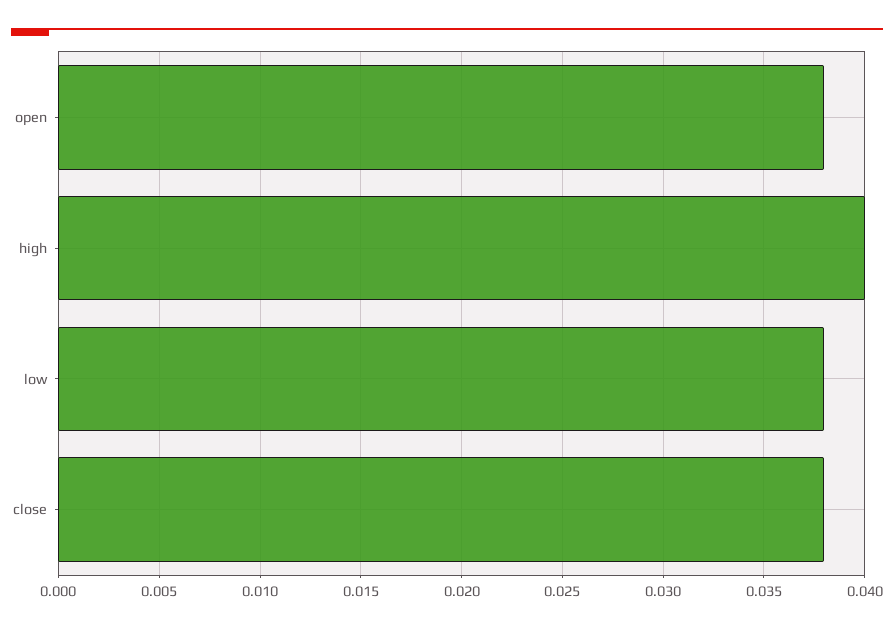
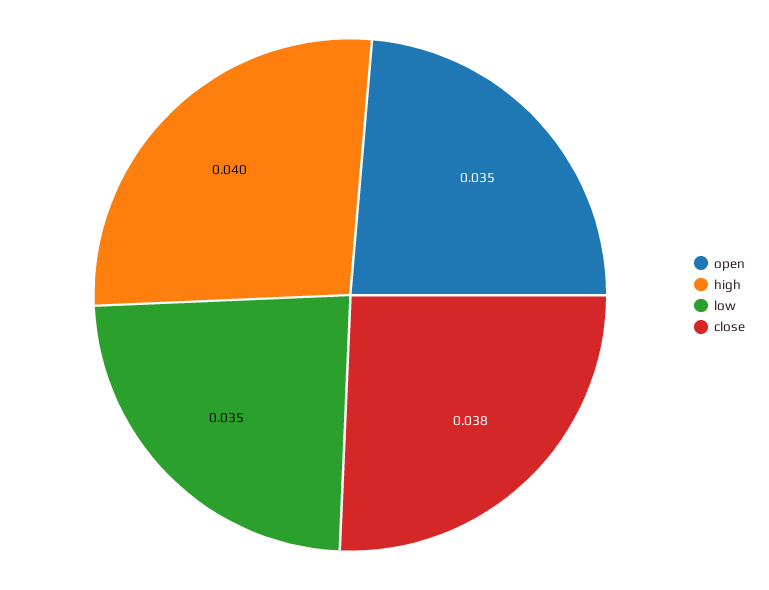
  {
-   "open": 0.038,
+   "open": 0.035,
    "high": 0.04,
-   "low": 0.038,
+   "low": 0.035,
    "close": 0.038
  }

